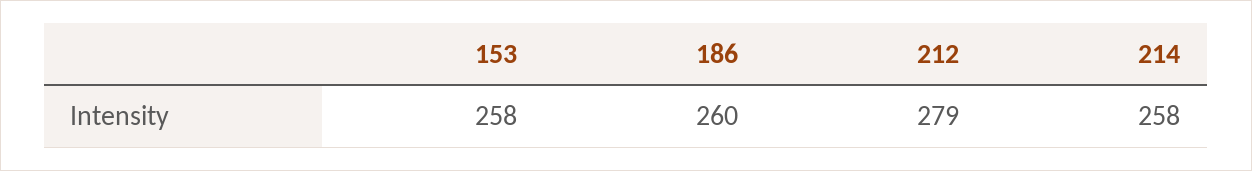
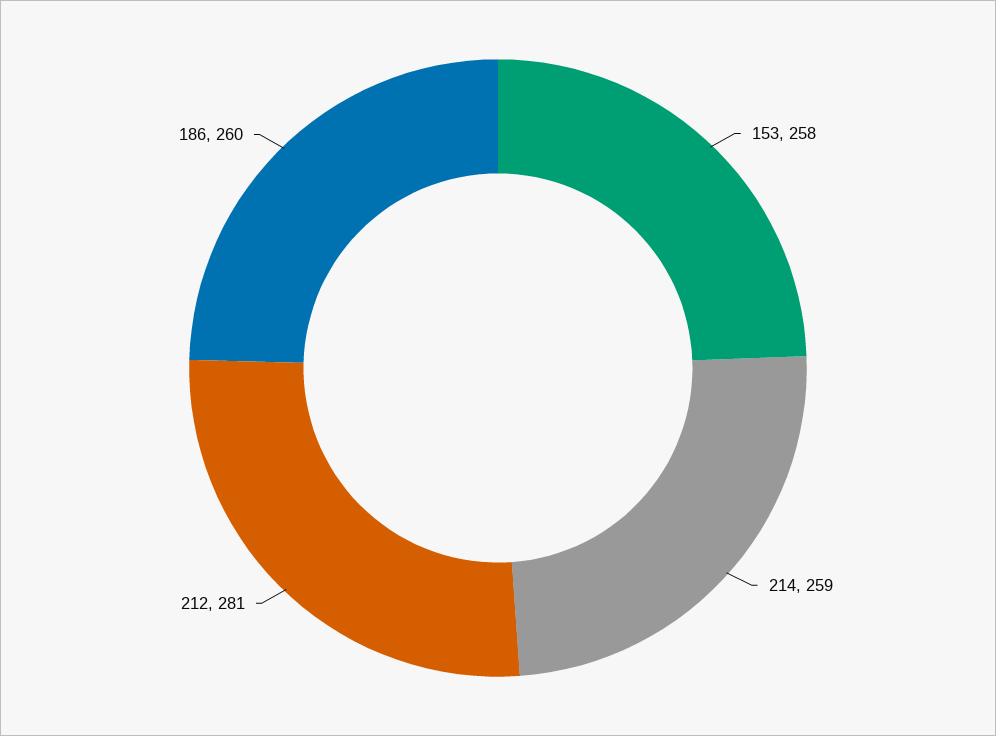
  {
    "153": 258,
    "186": 260,
-   "212": 279,
+   "212": 281,
-   "214": 258
+   "214": 259
  }

